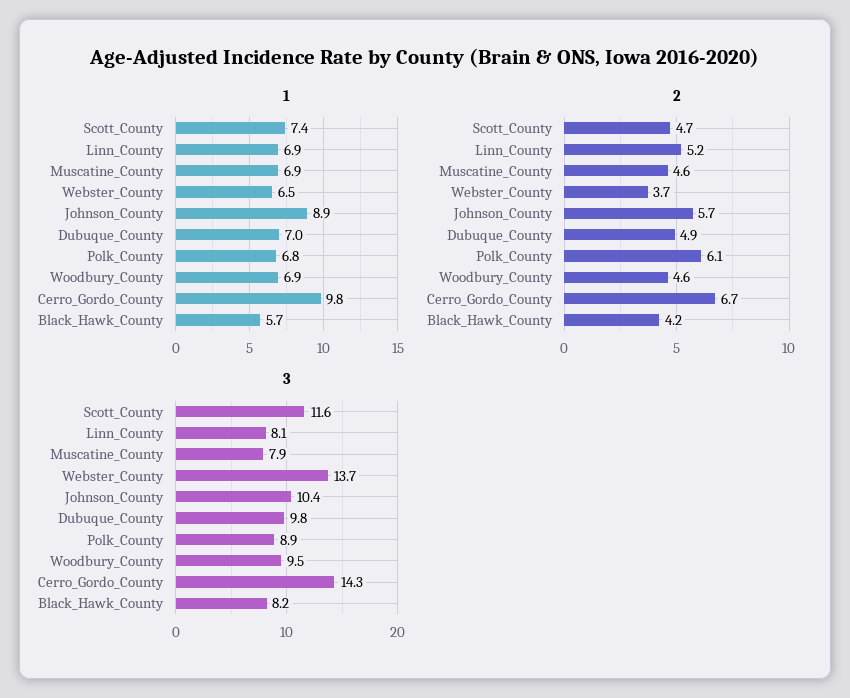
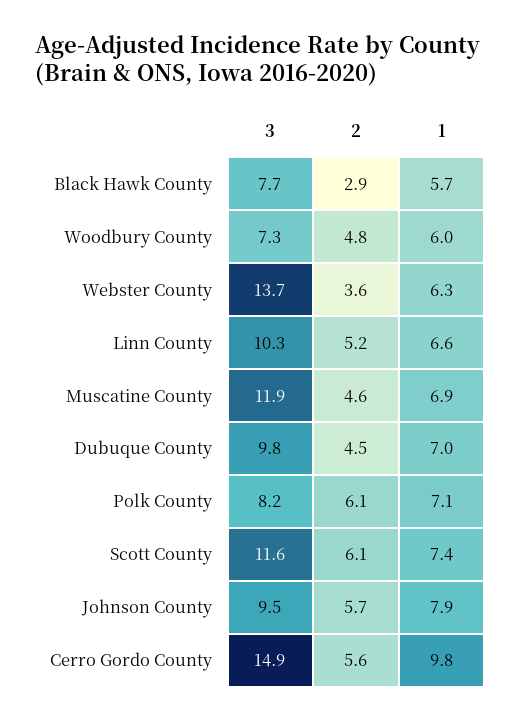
  {
    "1": {
      "Scott_County": 7.4,
-     "Linn_County": 6.9,
+     "Linn_County": 6.6,
      "Muscatine_County": 6.9,
-     "Webster_County": 6.5,
+     "Webster_County": 6.3,
-     "Johnson_County": 8.9,
+     "Johnson_County": 7.9,
      "Dubuque_County": 7,
-     "Polk_County": 6.8,
+     "Polk_County": 7.1,
-     "Woodbury_County": 6.9,
+     "Woodbury_County": 6,
      "Cerro_Gordo_County": 9.8,
      "Black_Hawk_County": 5.7
    },
    "2": {
-     "Scott_County": 4.7,
+     "Scott_County": 6.1,
      "Linn_County": 5.2,
      "Muscatine_County": 4.6,
-     "Webster_County": 3.7,
+     "Webster_County": 3.6,
      "Johnson_County": 5.7,
-     "Dubuque_County": 4.9,
+     "Dubuque_County": 4.5,
      "Polk_County": 6.1,
-     "Woodbury_County": 4.6,
+     "Woodbury_County": 4.8,
-     "Cerro_Gordo_County": 6.7,
+     "Cerro_Gordo_County": 5.6,
-     "Black_Hawk_County": 4.2
+     "Black_Hawk_County": 2.9
    },
    "3": {
      "Scott_County": 11.6,
-     "Linn_County": 8.1,
+     "Linn_County": 10.3,
-     "Muscatine_County": 7.9,
+     "Muscatine_County": 11.9,
      "Webster_County": 13.7,
-     "Johnson_County": 10.4,
+     "Johnson_County": 9.5,
      "Dubuque_County": 9.8,
-     "Polk_County": 8.9,
+     "Polk_County": 8.2,
-     "Woodbury_County": 9.5,
+     "Woodbury_County": 7.3,
-     "Cerro_Gordo_County": 14.3,
+     "Cerro_Gordo_County": 14.9,
-     "Black_Hawk_County": 8.2
+     "Black_Hawk_County": 7.7
    }
  }

